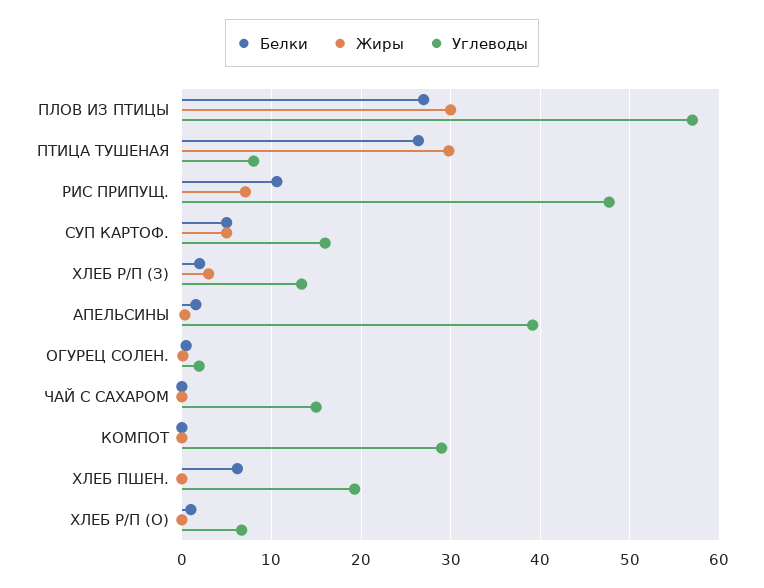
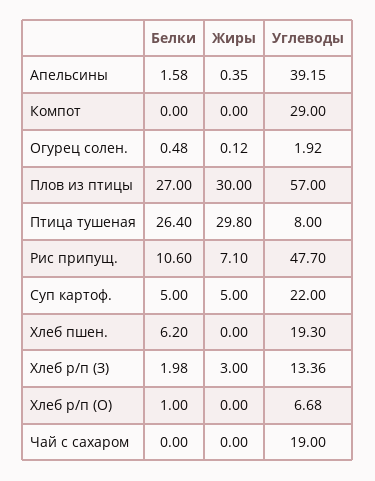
  {
    "Белки": {
      "ПЛОВ ИЗ ПТИЦЫ": 27,
      "ПТИЦА ТУШЕНАЯ": 26.4,
      "РИС ПРИПУЩ.": 10.6,
      "СУП КАРТОФ.": 5,
      "ХЛЕБ Р/П (З)": 1.98,
      "АПЕЛЬСИНЫ": 1.58,
      "ОГУРЕЦ СОЛЕН.": 0.48,
      "ЧАЙ С САХАРОМ": 0,
      "КОМПОТ": 0,
      "ХЛЕБ ПШЕН.": 6.2,
      "ХЛЕБ Р/П (О)": 1
    },
    "Жиры": {
      "ПЛОВ ИЗ ПТИЦЫ": 30,
      "ПТИЦА ТУШЕНАЯ": 29.8,
      "РИС ПРИПУЩ.": 7.1,
      "СУП КАРТОФ.": 5,
      "ХЛЕБ Р/П (З)": 3,
      "АПЕЛЬСИНЫ": 0.35,
      "ОГУРЕЦ СОЛЕН.": 0.12,
      "ЧАЙ С САХАРОМ": 0,
      "КОМПОТ": 0,
      "ХЛЕБ ПШЕН.": 0,
      "ХЛЕБ Р/П (О)": 0
    },
    "Углеводы": {
      "ПЛОВ ИЗ ПТИЦЫ": 57,
      "ПТИЦА ТУШЕНАЯ": 8,
      "РИС ПРИПУЩ.": 47.7,
-     "СУП КАРТОФ.": 16,
+     "СУП КАРТОФ.": 22,
      "ХЛЕБ Р/П (З)": 13.36,
      "АПЕЛЬСИНЫ": 39.15,
      "ОГУРЕЦ СОЛЕН.": 1.92,
-     "ЧАЙ С САХАРОМ": 15,
+     "ЧАЙ С САХАРОМ": 19,
      "КОМПОТ": 29,
      "ХЛЕБ ПШЕН.": 19.3,
      "ХЛЕБ Р/П (О)": 6.68
    }
  }

